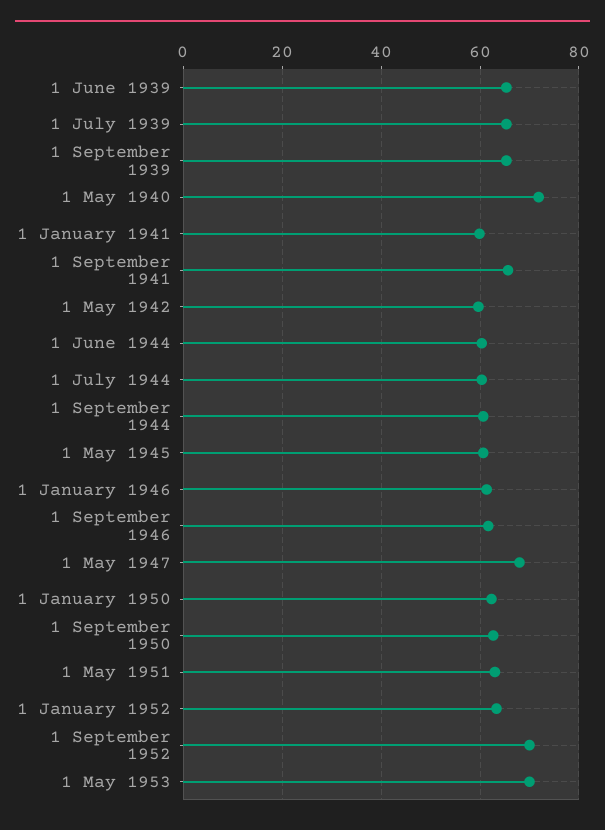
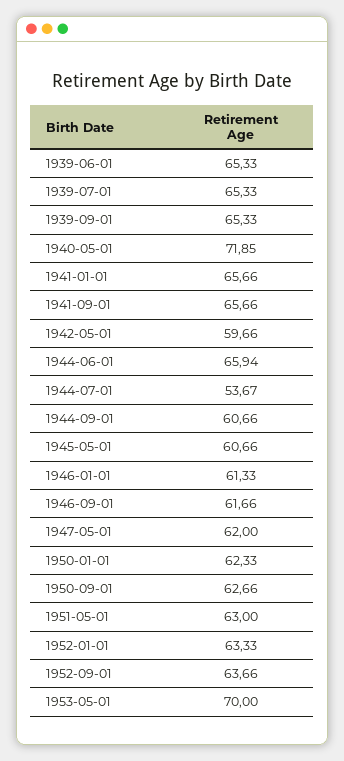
  {
    "1 June 1939": 65.33,
    "1 July 1939": 65.33,
    "1 September 1939": 65.33,
    "1 May 1940": 71.85,
-   "1 January 1941": 60,
+   "1 January 1941": 65.66,
    "1 September 1941": 65.66,
    "1 May 1942": 59.66,
-   "1 June 1944": 60,
+   "1 June 1944": 65.94,
-   "1 July 1944": 60,
+   "1 July 1944": 53.67,
    "1 September 1944": 60.66,
    "1 May 1945": 60.66,
    "1 January 1946": 61.33,
    "1 September 1946": 61.66,
-   "1 May 1947": 68,
+   "1 May 1947": 62,
    "1 January 1950": 62.33,
    "1 September 1950": 62.66,
    "1 May 1951": 63,
    "1 January 1952": 63.33,
-   "1 September 1952": 70,
+   "1 September 1952": 63.66,
    "1 May 1953": 70
  }

